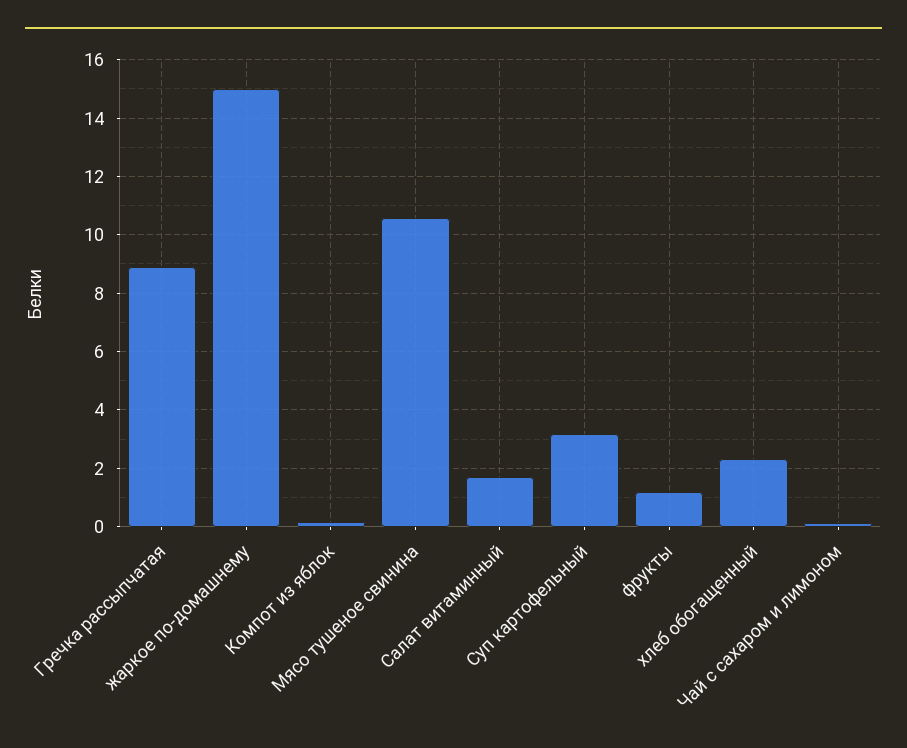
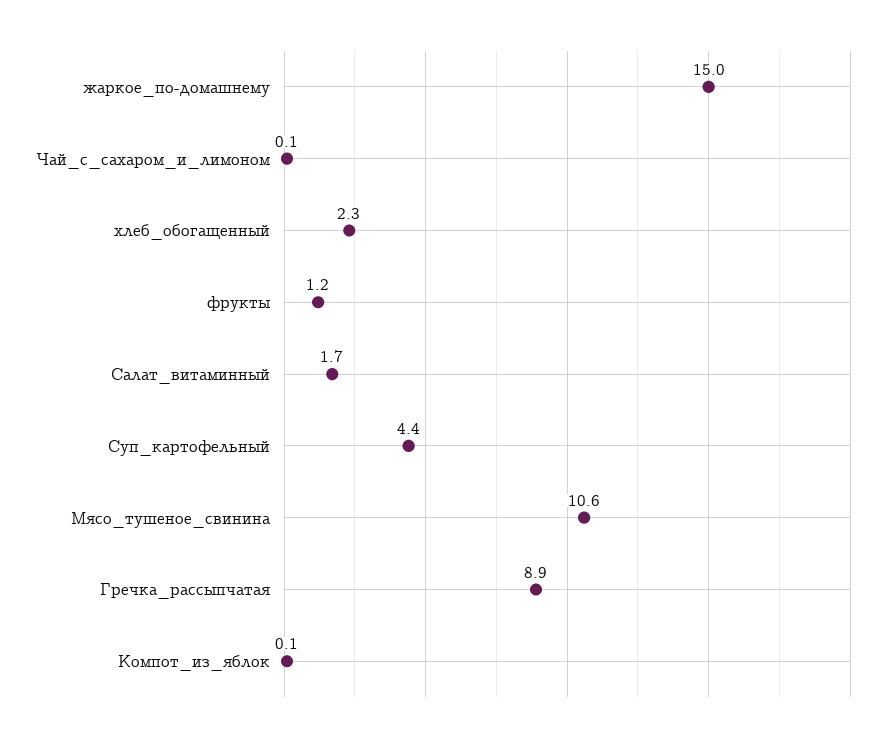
  {
    "Гречка рассыпчатая": 8.9,
    "жаркое по-домашнему": 15,
    "Компот из яблок": 0.1,
    "Мясо тушеное свинина": 10.6,
    "Салат витаминный": 1.7,
-   "Суп картофельный": 3.25,
+   "Суп картофельный": 4.4,
    "фрукты": 1.2,
    "хлеб обогащенный": 2.3,
    "Чай с сахаром и лимоном": 0.1
  }

